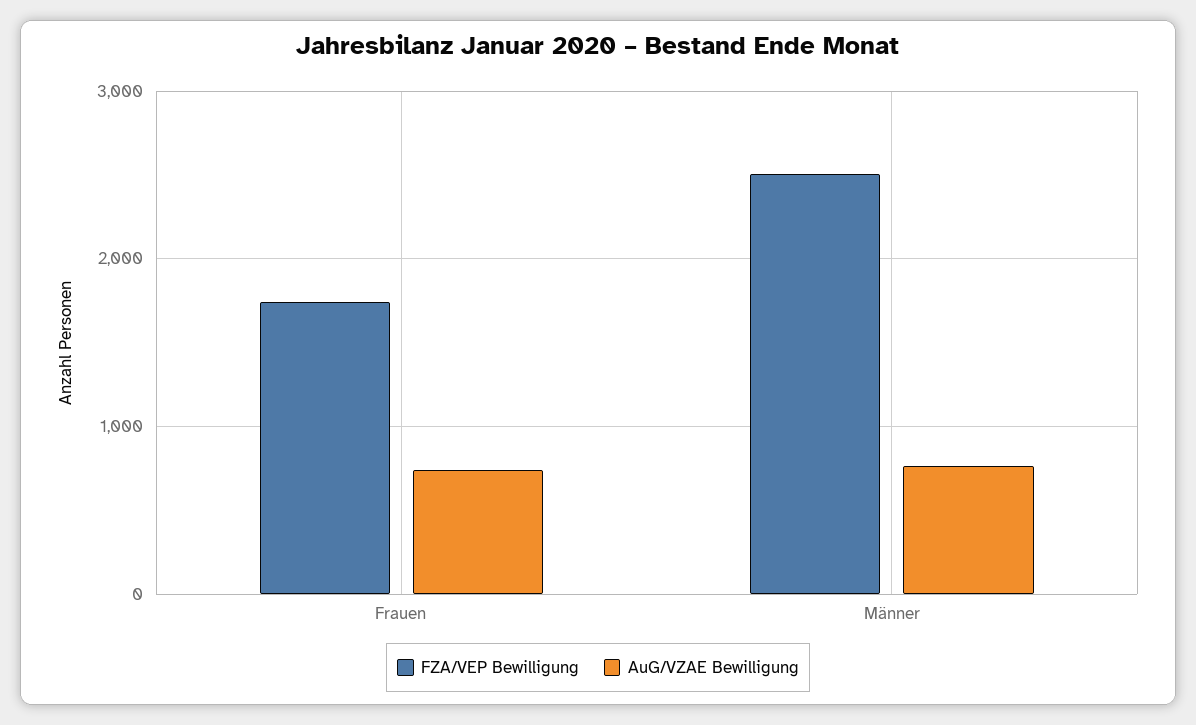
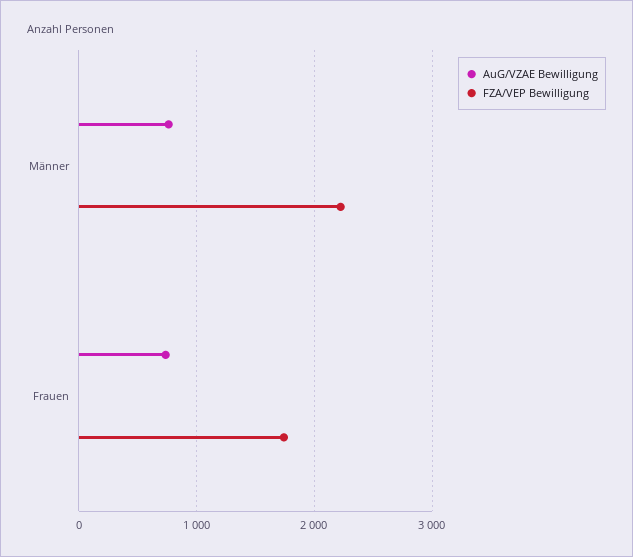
  {
    "FZA/VEP Bewilligung": {
      "Frauen": 1700,
-     "Männer": 2500
+     "Männer": 2200
    },
    "AuG/VZAE Bewilligung": {
      "Frauen": 700,
      "Männer": 800
    }
  }

